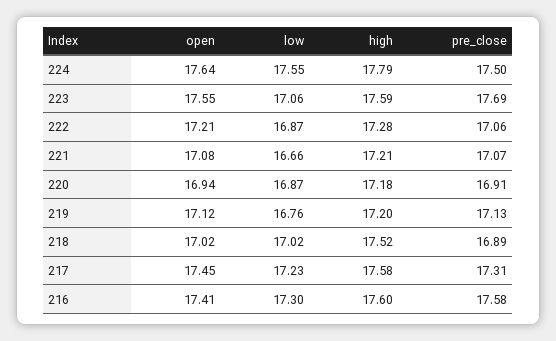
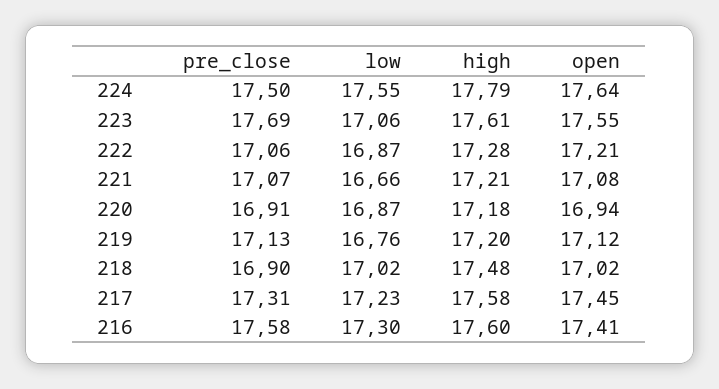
  {
    "open": {
      "224": 17.64,
      "223": 17.55,
      "222": 17.21,
      "221": 17.08,
      "220": 16.94,
      "219": 17.12,
      "218": 17.02,
      "217": 17.45,
      "216": 17.41
    },
    "low": {
      "224": 17.55,
      "223": 17.06,
      "222": 16.87,
      "221": 16.66,
      "220": 16.87,
      "219": 16.76,
      "218": 17.02,
      "217": 17.23,
      "216": 17.3
    },
    "high": {
      "224": 17.79,
-     "223": 17.59,
+     "223": 17.61,
      "222": 17.28,
      "221": 17.21,
      "220": 17.18,
      "219": 17.2,
-     "218": 17.52,
+     "218": 17.48,
      "217": 17.58,
      "216": 17.6
    },
    "pre_close": {
      "224": 17.5,
      "223": 17.69,
      "222": 17.06,
      "221": 17.07,
      "220": 16.91,
      "219": 17.13,
-     "218": 16.89,
+     "218": 16.9,
      "217": 17.31,
      "216": 17.58
    }
  }

